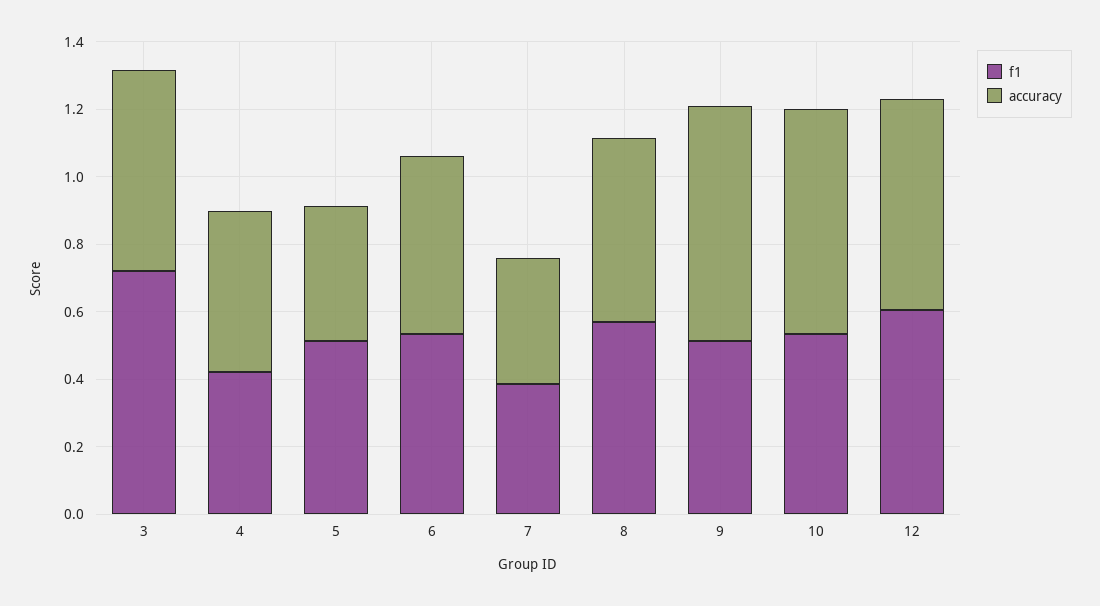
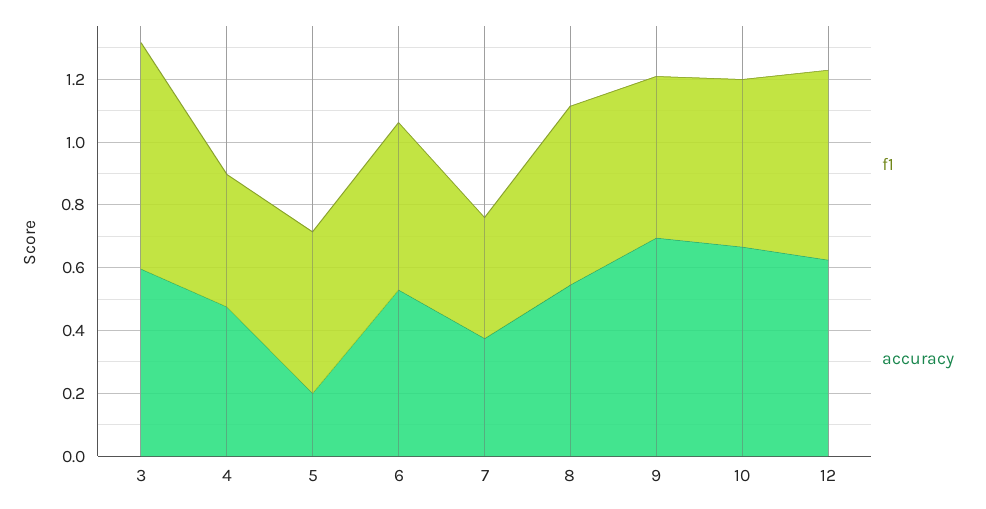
  {
    "f1": {
      "3": 0.7,
      "4": 0.4,
      "5": 0.5,
      "6": 0.55,
      "7": 0.4,
      "8": 0.55,
      "9": 0.5,
      "10": 0.55,
      "12": 0.6
    },
    "accuracy": {
      "3": 0.6,
      "4": 0.5,
-     "5": 0.4,
+     "5": 0.2,
      "6": 0.55,
      "7": 0.4,
      "8": 0.55,
      "9": 0.7,
      "10": 0.65,
      "12": 0.65
    }
  }

